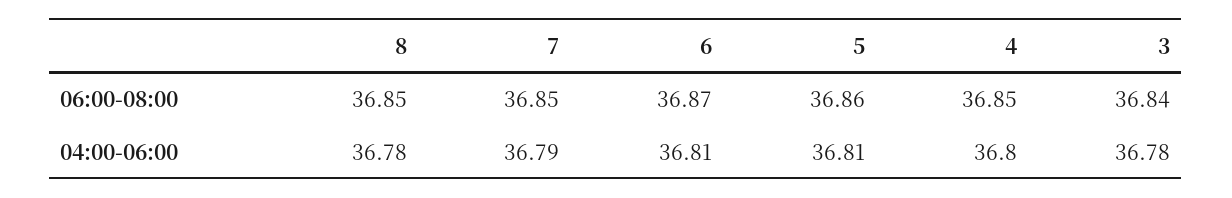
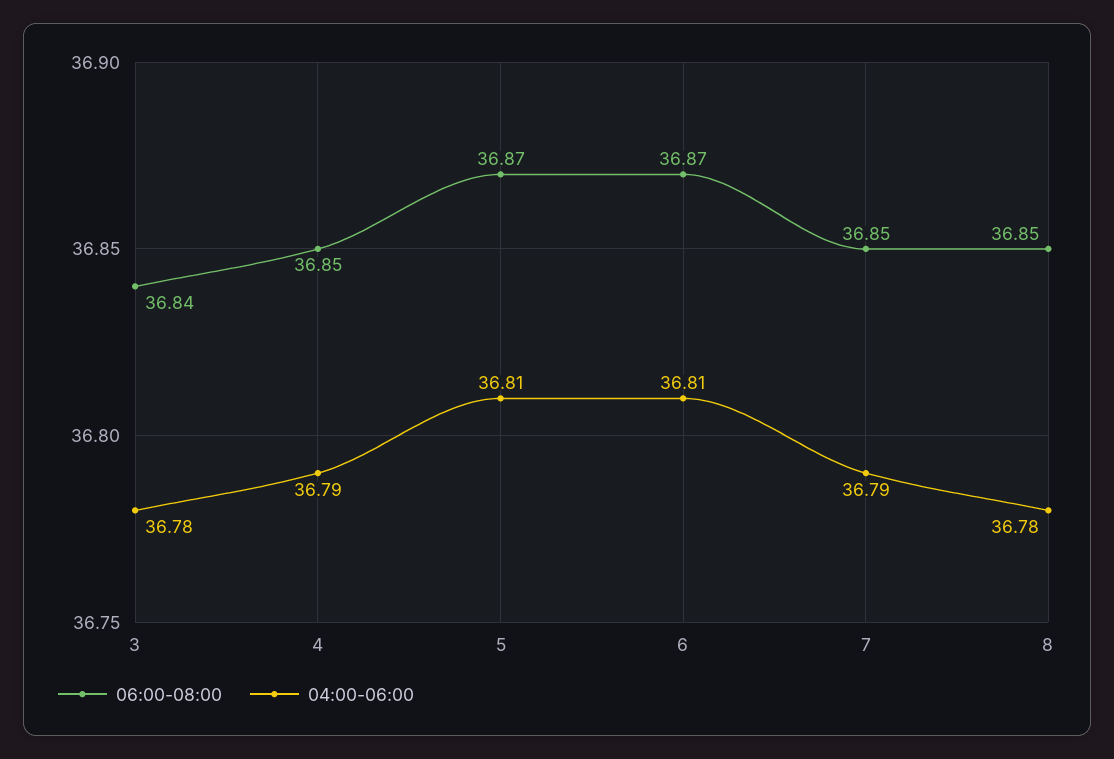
  {
    "06:00-08:00": {
      "8": 36.85,
      "7": 36.85,
      "6": 36.87,
-     "5": 36.86,
+     "5": 36.87,
      "4": 36.85,
      "3": 36.84
    },
    "04:00-06:00": {
      "8": 36.78,
      "7": 36.79,
      "6": 36.81,
      "5": 36.81,
-     "4": 36.8,
+     "4": 36.79,
      "3": 36.78
    }
  }

